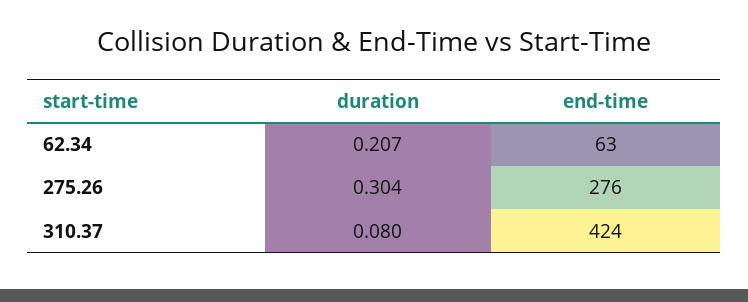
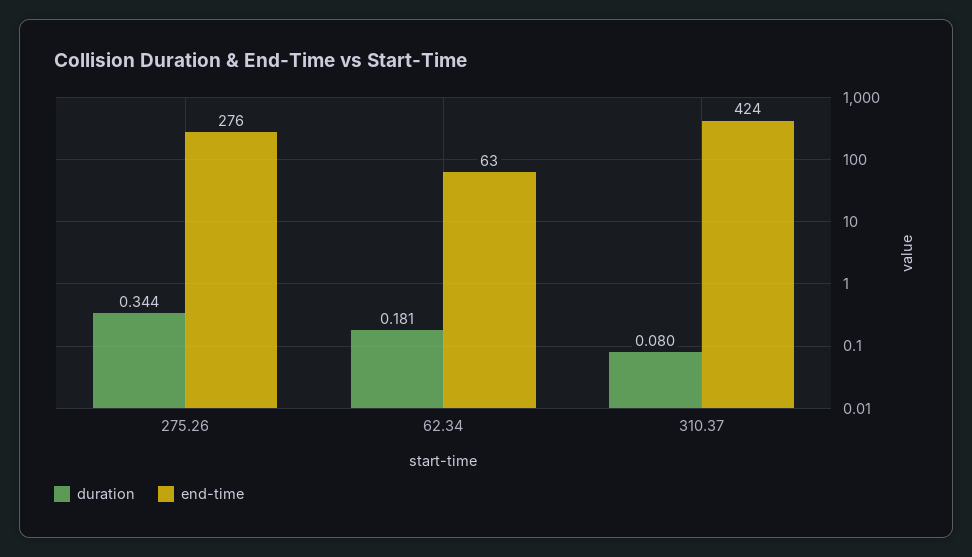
  {
    "duration": {
-     "62.34": 0.207,
+     "62.34": 0.181,
-     "275.26": 0.304,
+     "275.26": 0.344,
      "310.37": 0.08
    },
    "end-time": {
      "62.34": 63,
      "275.26": 276,
      "310.37": 424
    }
  }

